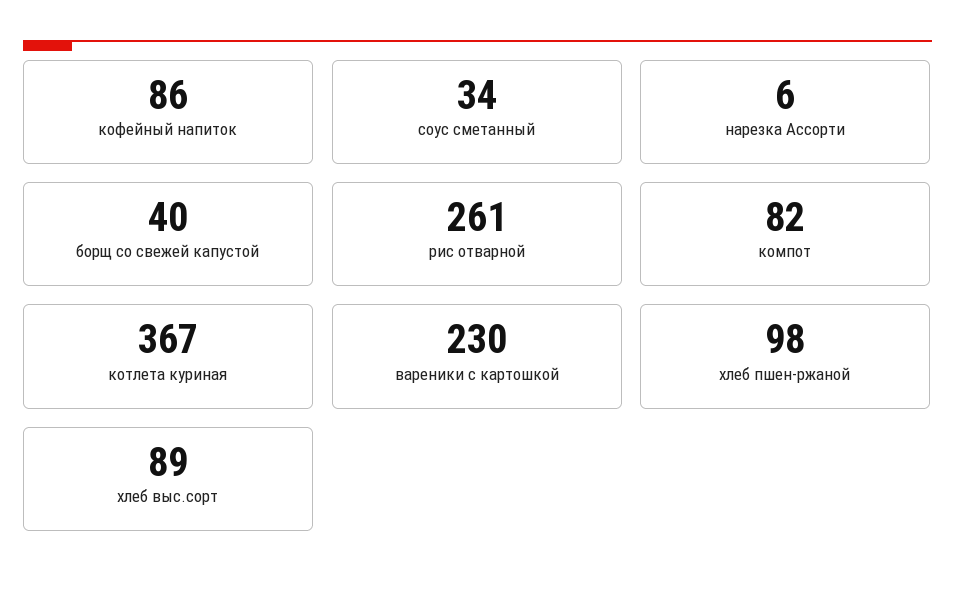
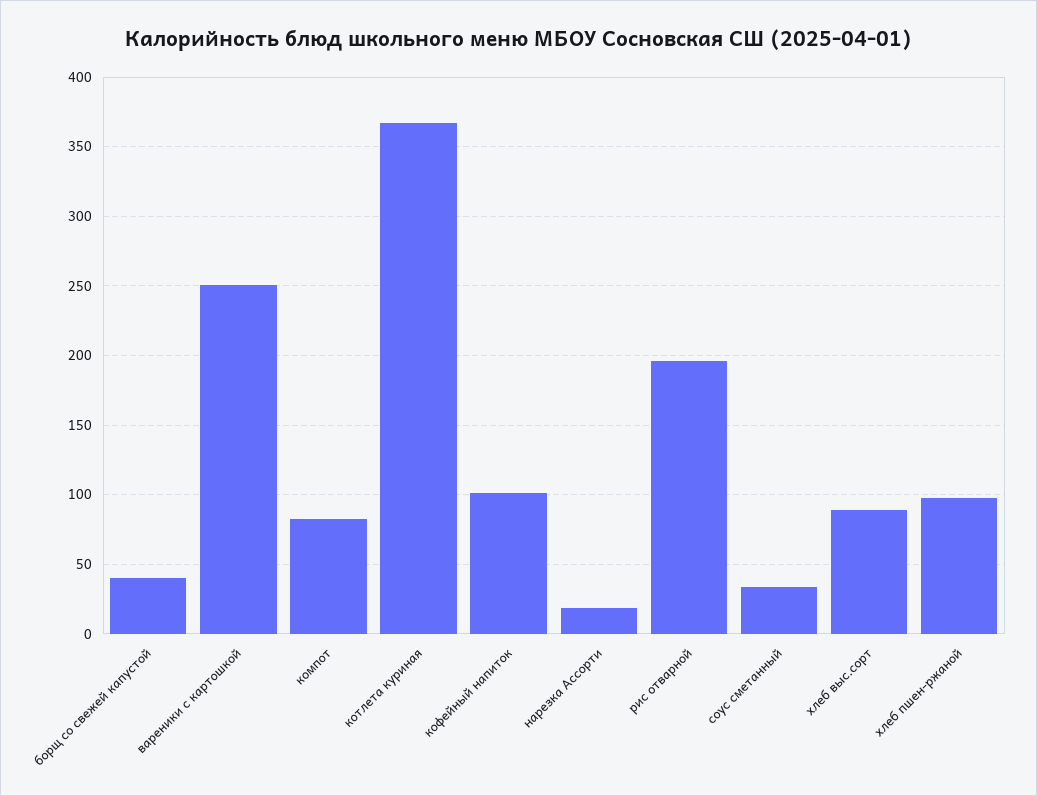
  {
-   "кофейный напиток": 86,
+   "кофейный напиток": 100,
    "соус сметанный": 34,
-   "нарезка Ассорти": 6,
+   "нарезка Ассорти": 20,
    "борщ со свежей капустой": 40,
-   "рис отварной": 261,
+   "рис отварной": 195,
    "компот": 82,
    "котлета куриная": 367,
-   "вареники с картошкой": 230,
+   "вареники с картошкой": 250,
    "хлеб пшен-ржаной": 98,
    "хлеб выс.сорт": 89
  }

